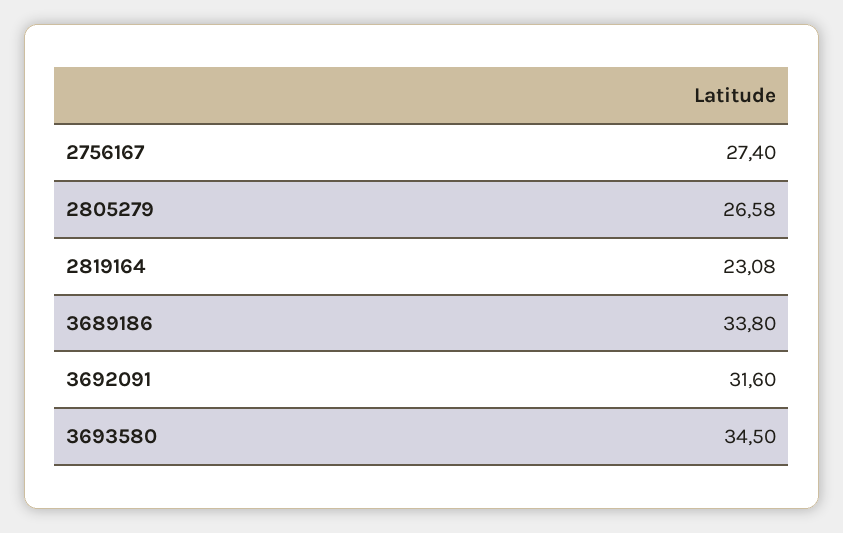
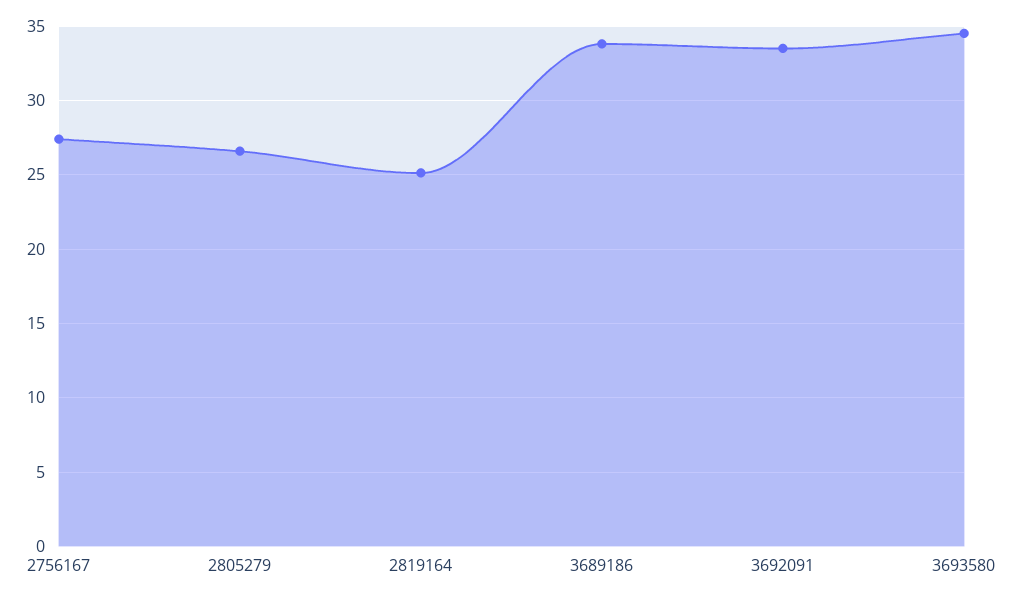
  {
    "2756167": 27.4,
    "2805279": 26.58,
-   "2819164": 23.08,
+   "2819164": 25,
    "3689186": 33.8,
-   "3692091": 31.6,
+   "3692091": 33.5,
    "3693580": 34.5
  }

